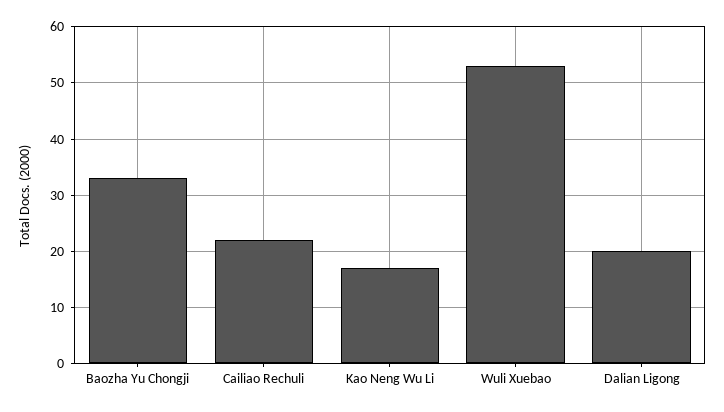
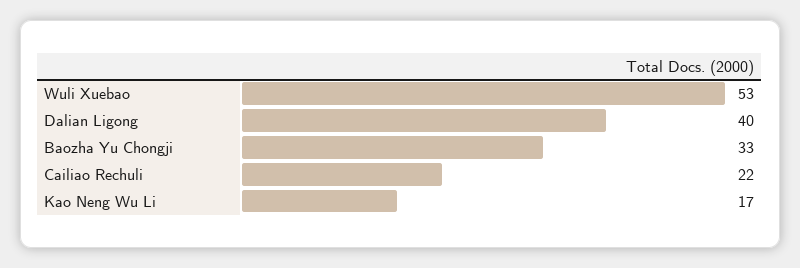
  {
    "Baozha Yu Chongji": 33,
    "Cailiao Rechuli": 22,
    "Kao Neng Wu Li": 17,
    "Wuli Xuebao": 53,
-   "Dalian Ligong": 20
+   "Dalian Ligong": 40
  }

